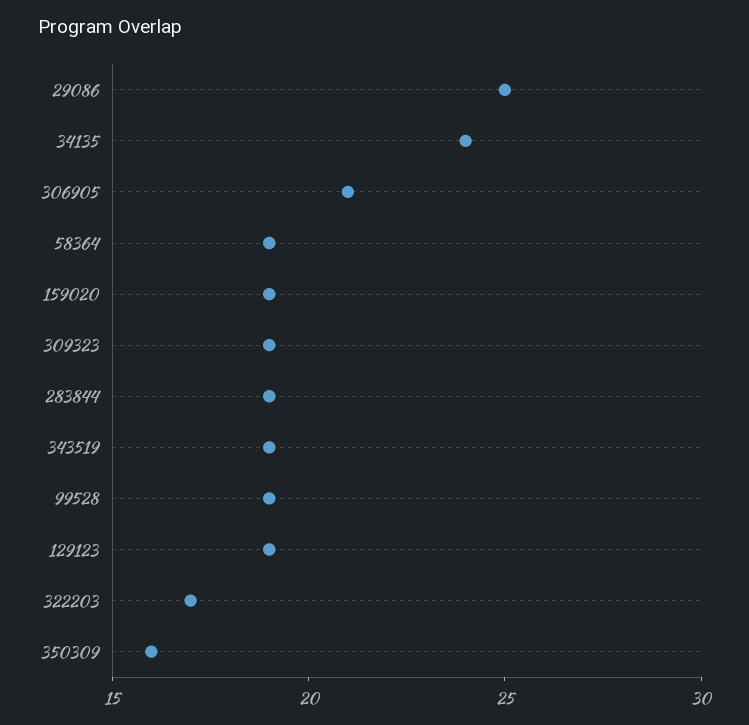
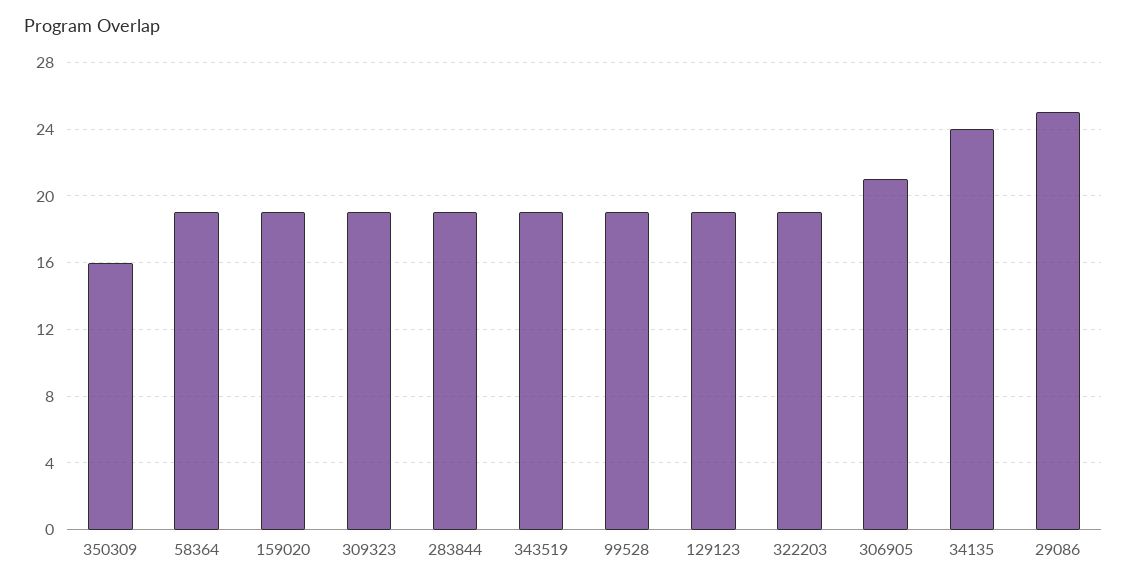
  {
    "29086": 25,
    "34135": 24,
    "306905": 21,
    "58364": 19,
    "159020": 19,
    "309323": 19,
    "283844": 19,
    "343519": 19,
    "99528": 19,
    "129123": 19,
-   "322203": 17,
+   "322203": 19,
    "350309": 16
  }

